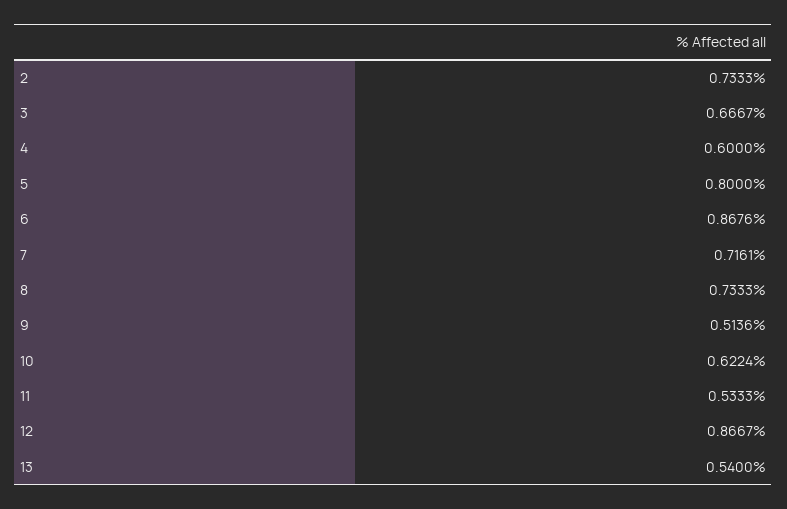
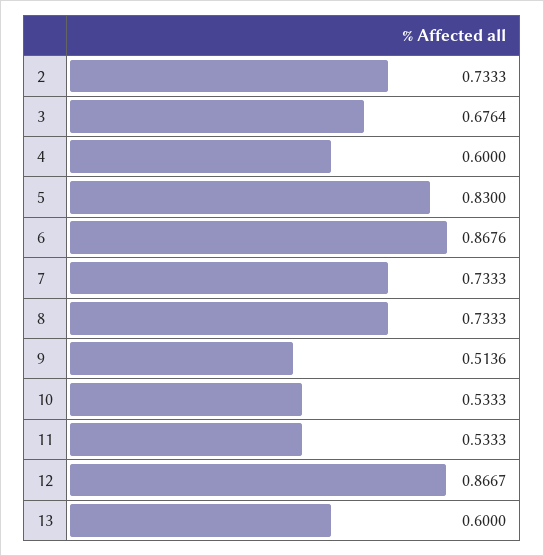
  {
    "2": 0.7333,
-   "3": 0.6667,
+   "3": 0.6764,
    "4": 0.6,
-   "5": 0.8,
+   "5": 0.83,
    "6": 0.8676,
-   "7": 0.7161,
+   "7": 0.7333,
    "8": 0.7333,
    "9": 0.5136,
-   "10": 0.6224,
+   "10": 0.5333,
    "11": 0.5333,
    "12": 0.8667,
-   "13": 0.54
+   "13": 0.6
  }

